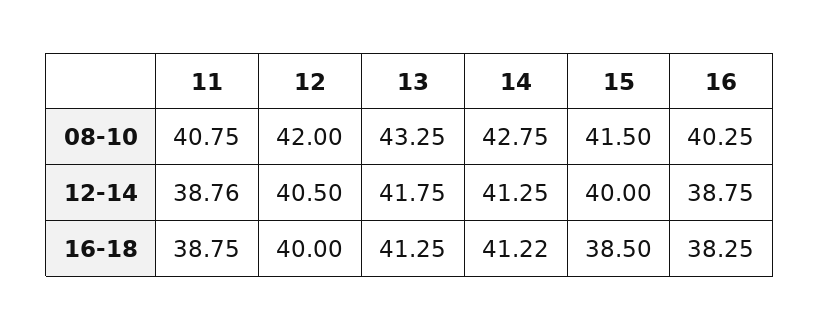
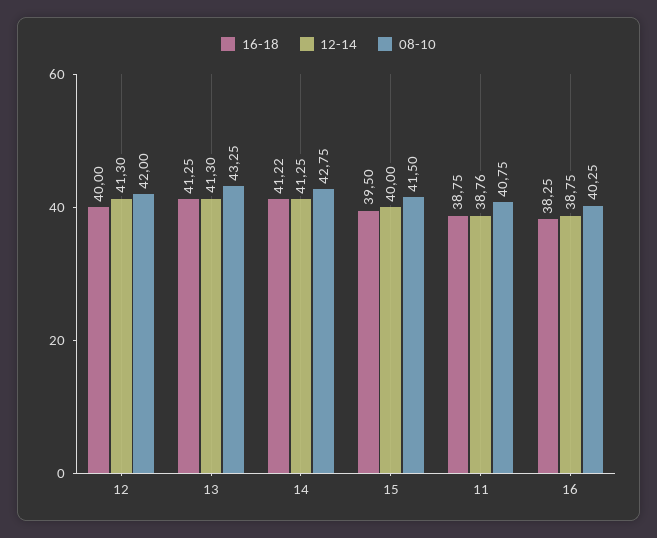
  {
    "08-10": {
      "11": 40.75,
      "12": 42,
      "13": 43.25,
      "14": 42.75,
      "15": 41.5,
      "16": 40.25
    },
    "12-14": {
      "11": 38.76,
-     "12": 40.5,
+     "12": 41.3,
-     "13": 41.75,
+     "13": 41.3,
      "14": 41.25,
      "15": 40,
      "16": 38.75
    },
    "16-18": {
      "11": 38.75,
      "12": 40,
      "13": 41.25,
      "14": 41.22,
-     "15": 38.5,
+     "15": 39.5,
      "16": 38.25
    }
  }

